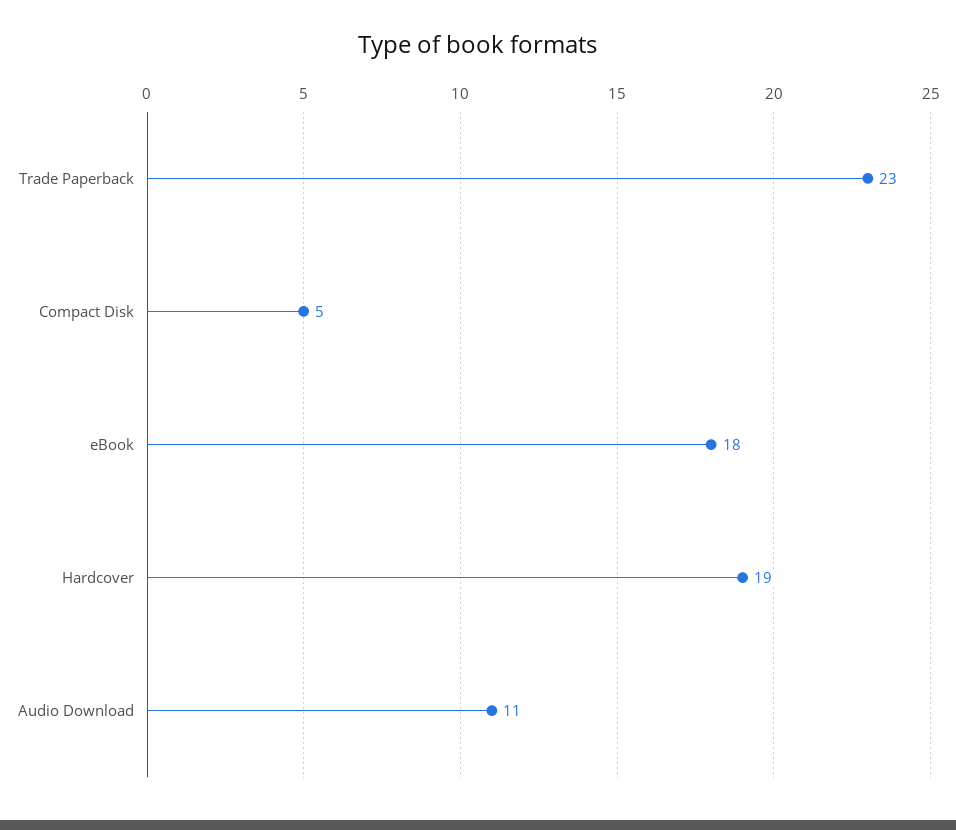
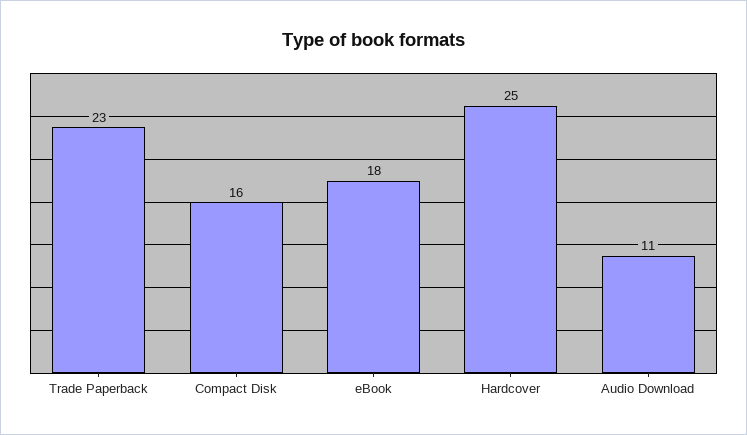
  {
    "Trade Paperback": 23,
-   "Compact Disk": 5,
+   "Compact Disk": 16,
    "eBook": 18,
-   "Hardcover": 19,
+   "Hardcover": 25,
    "Audio Download": 11
  }

